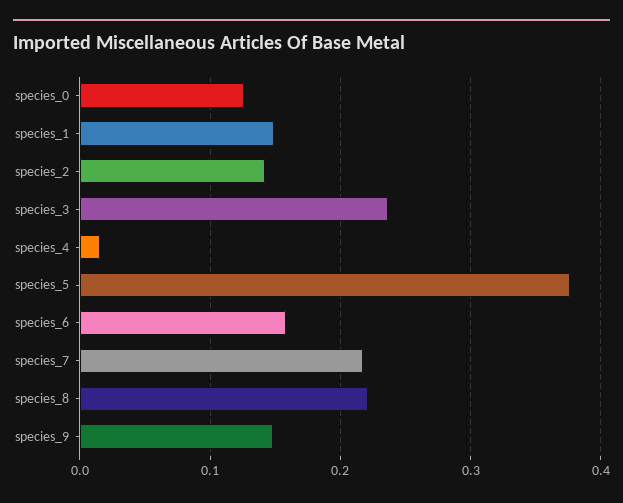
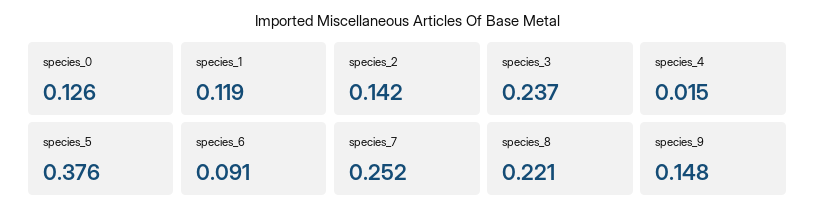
  {
    "species_0": 0.126,
-   "species_1": 0.15,
+   "species_1": 0.119,
    "species_2": 0.142,
    "species_3": 0.237,
    "species_4": 0.015,
    "species_5": 0.376,
-   "species_6": 0.16,
+   "species_6": 0.091,
-   "species_7": 0.22,
+   "species_7": 0.252,
    "species_8": 0.221,
    "species_9": 0.148
  }

